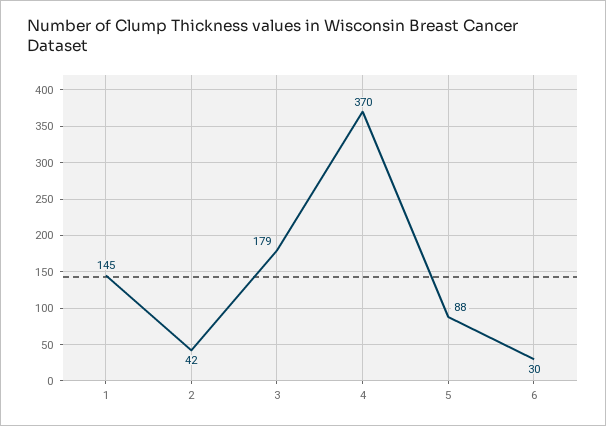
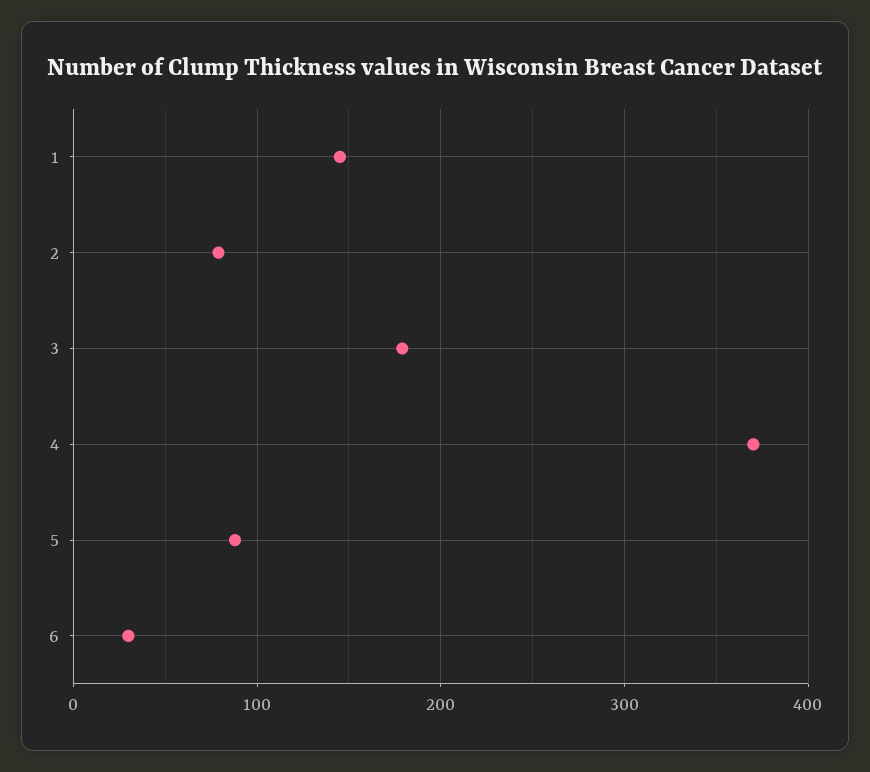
  {
    "1": 145,
-   "2": 42,
+   "2": 80,
    "3": 179,
    "4": 370,
    "5": 88,
    "6": 30
  }

